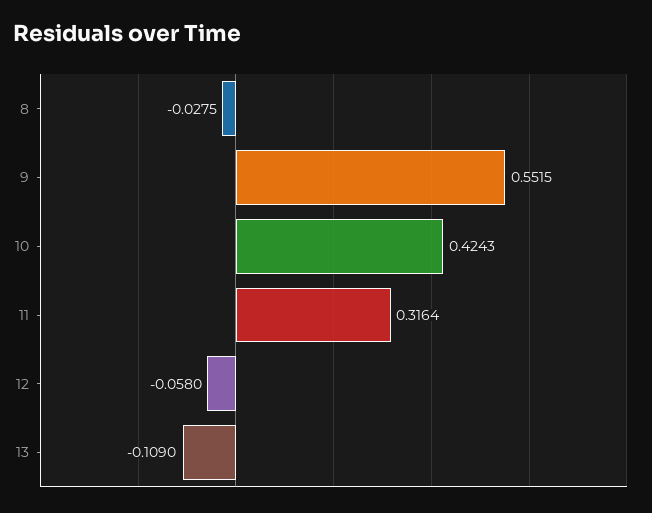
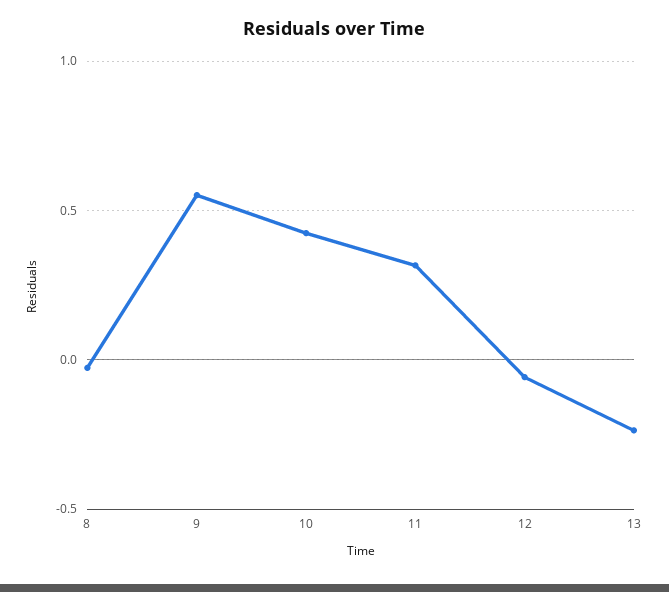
  {
    "8": -0.0275,
    "9": 0.5515,
    "10": 0.4243,
    "11": 0.3164,
    "12": -0.058,
-   "13": -0.109
+   "13": -0.25
  }

